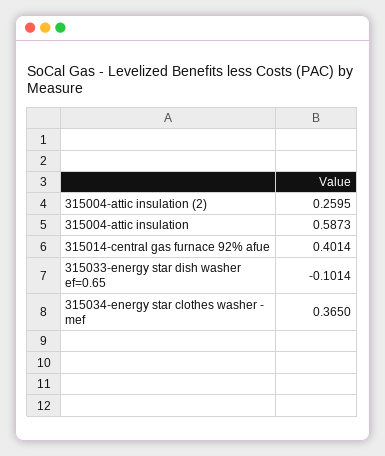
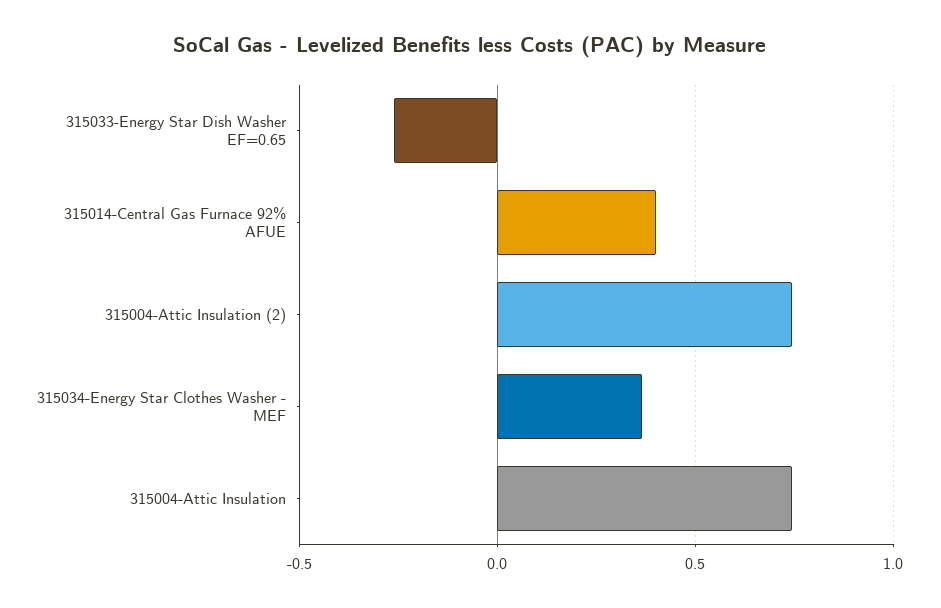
  {
-   "315004-attic insulation (2)": 0.2595,
+   "315004-attic insulation (2)": 0.75,
-   "315004-attic insulation": 0.5873,
+   "315004-attic insulation": 0.75,
    "315014-central gas furnace 92% afue": 0.4014,
-   "315033-energy star dish washer ef=0.65": -0.1014,
+   "315033-energy star dish washer ef=0.65": -0.25,
    "315034-energy star clothes washer - mef": 0.365
  }

